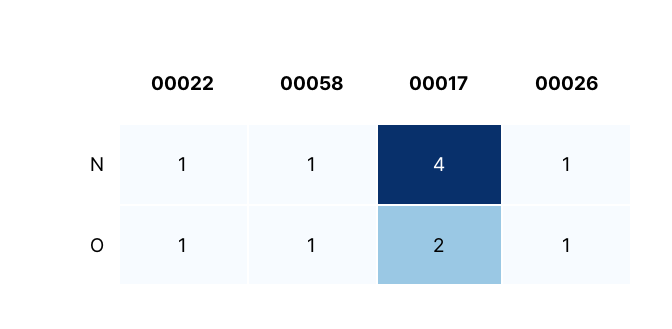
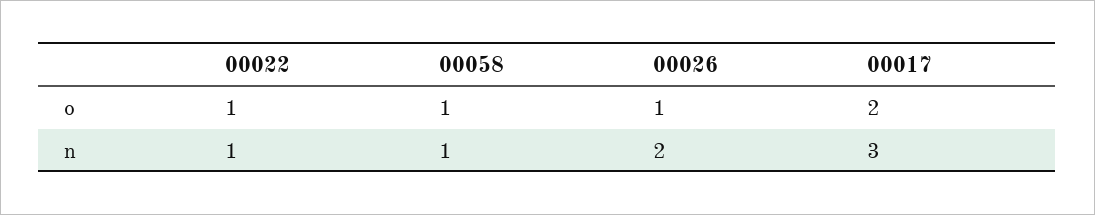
  {
    "00022": {
      "N": 1,
      "O": 1
    },
    "00058": {
      "N": 1,
      "O": 1
    },
    "00017": {
-     "N": 4,
+     "N": 3,
      "O": 2
    },
    "00026": {
-     "N": 1,
+     "N": 2,
      "O": 1
    }
  }

